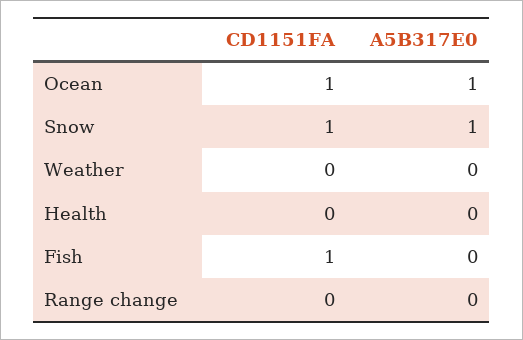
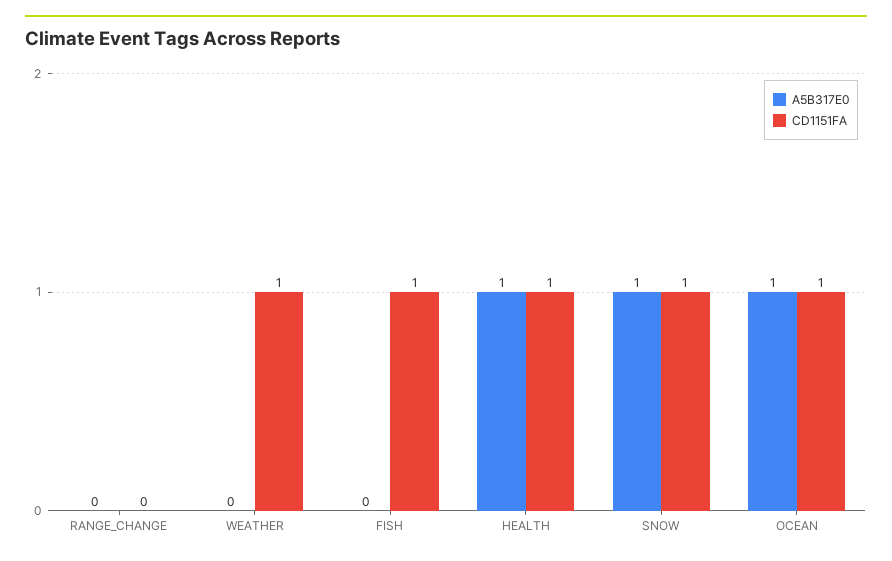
  {
    "CD1151FA": {
      "Ocean": 1,
      "Snow": 1,
-     "Weather": 0,
+     "Weather": 1,
-     "Health": 0,
+     "Health": 1,
      "Fish": 1,
      "Range change": 0
    },
    "A5B317E0": {
      "Ocean": 1,
      "Snow": 1,
      "Weather": 0,
-     "Health": 0,
+     "Health": 1,
      "Fish": 0,
      "Range change": 0
    }
  }

